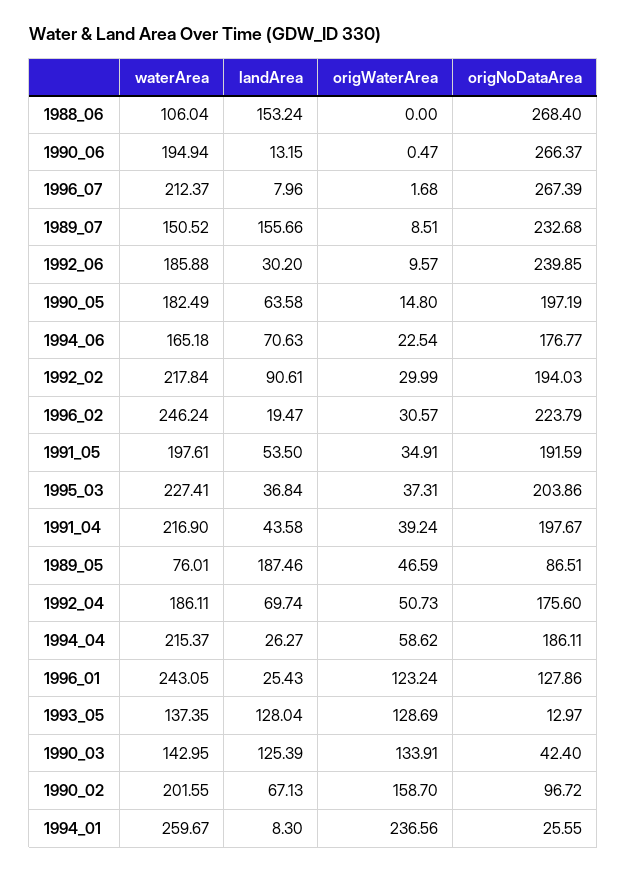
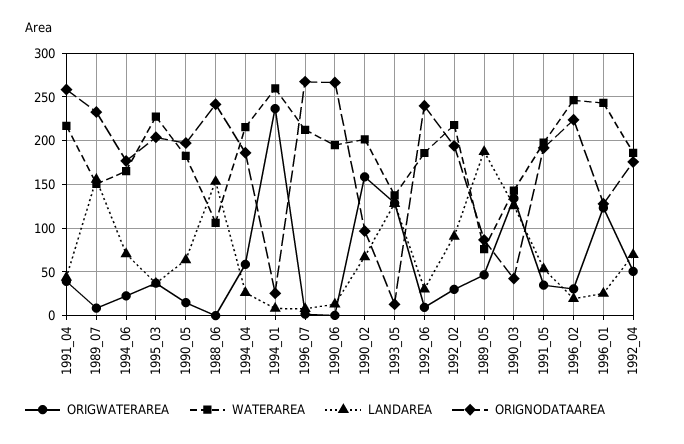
  {
    "waterArea": {
      "1988_06": 106.04,
      "1990_06": 194.94,
      "1996_07": 212.37,
      "1989_07": 150.52,
      "1992_06": 185.88,
      "1990_05": 182.49,
      "1994_06": 165.18,
      "1992_02": 217.84,
      "1996_02": 246.24,
      "1991_05": 197.61,
      "1995_03": 227.41,
      "1991_04": 216.9,
      "1989_05": 76.01,
      "1992_04": 186.11,
      "1994_04": 215.37,
      "1996_01": 243.05,
      "1993_05": 137.35,
      "1990_03": 142.95,
      "1990_02": 201.55,
      "1994_01": 259.67
    },
    "landArea": {
      "1988_06": 153.24,
      "1990_06": 13.15,
      "1996_07": 7.96,
      "1989_07": 155.66,
      "1992_06": 30.2,
      "1990_05": 63.58,
      "1994_06": 70.63,
      "1992_02": 90.61,
      "1996_02": 19.47,
      "1991_05": 53.5,
      "1995_03": 36.84,
      "1991_04": 43.58,
      "1989_05": 187.46,
      "1992_04": 69.74,
      "1994_04": 26.27,
      "1996_01": 25.43,
      "1993_05": 128.04,
      "1990_03": 125.39,
      "1990_02": 67.13,
      "1994_01": 8.3
    },
    "origWaterArea": {
      "1988_06": 0,
      "1990_06": 0.47,
      "1996_07": 1.68,
      "1989_07": 8.51,
      "1992_06": 9.57,
      "1990_05": 14.8,
      "1994_06": 22.54,
      "1992_02": 29.99,
      "1996_02": 30.57,
      "1991_05": 34.91,
      "1995_03": 37.31,
      "1991_04": 39.24,
      "1989_05": 46.59,
      "1992_04": 50.73,
      "1994_04": 58.62,
      "1996_01": 123.24,
      "1993_05": 128.69,
      "1990_03": 133.91,
      "1990_02": 158.7,
      "1994_01": 236.56
    },
    "origNoDataArea": {
-     "1988_06": 268.4,
+     "1988_06": 240,
      "1990_06": 266.37,
      "1996_07": 267.39,
      "1989_07": 232.68,
      "1992_06": 239.85,
      "1990_05": 197.19,
      "1994_06": 176.77,
      "1992_02": 194.03,
      "1996_02": 223.79,
      "1991_05": 191.59,
      "1995_03": 203.86,
-     "1991_04": 197.67,
+     "1991_04": 260,
      "1989_05": 86.51,
      "1992_04": 175.6,
      "1994_04": 186.11,
      "1996_01": 127.86,
      "1993_05": 12.97,
      "1990_03": 42.4,
      "1990_02": 96.72,
      "1994_01": 25.55
    }
  }

